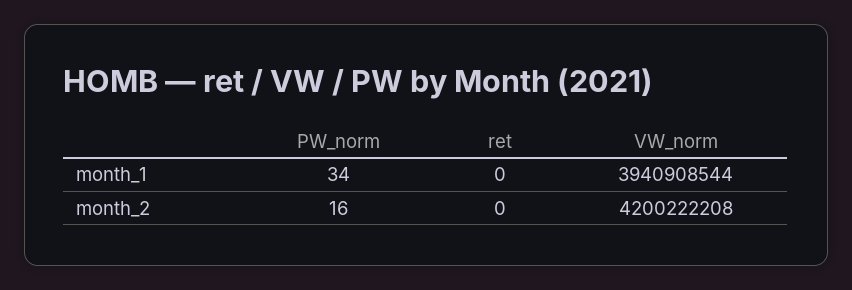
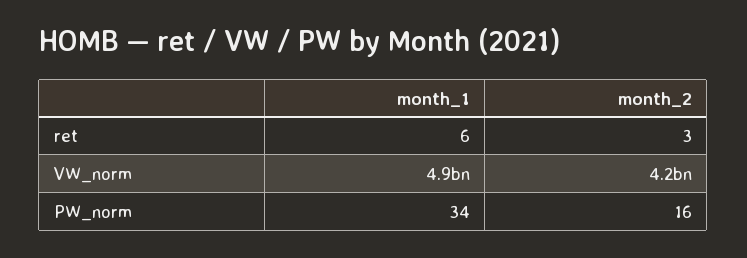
  {
    "PW_norm": {
      "month_1": 34,
      "month_2": 16
    },
    "ret": {
-     "month_1": 0,
+     "month_1": 6,
-     "month_2": 0
+     "month_2": 3
    },
    "VW_norm": {
-     "month_1": 3940908544,
+     "month_1": 4900000000,
      "month_2": 4200222208
    }
  }

